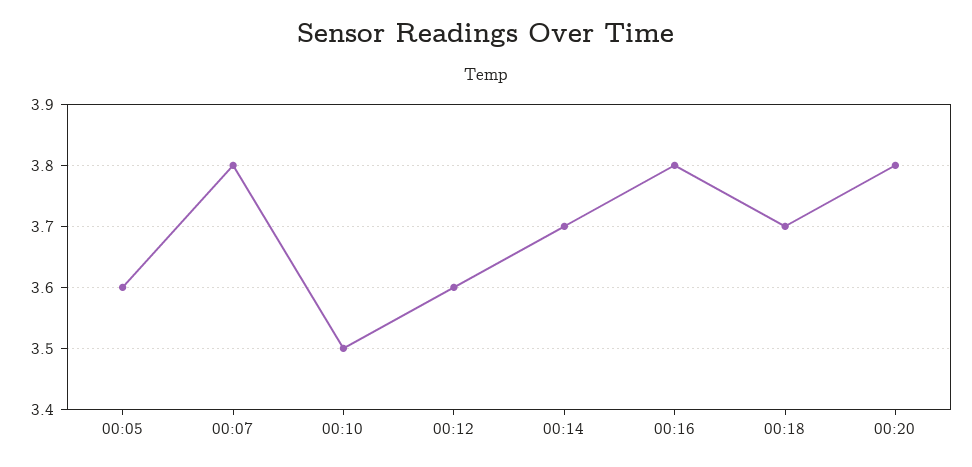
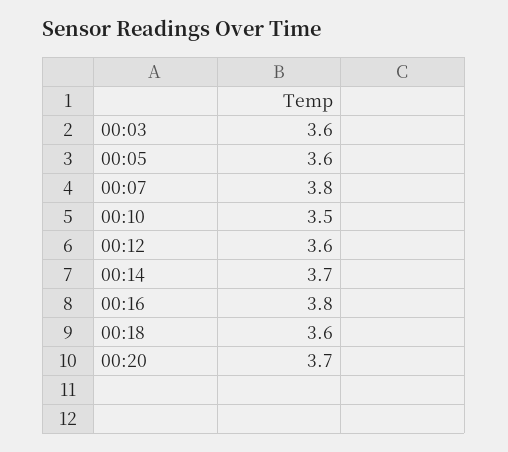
  {
    "00:05": 3.6,
    "00:07": 3.8,
    "00:10": 3.5,
    "00:12": 3.6,
    "00:14": 3.7,
    "00:16": 3.8,
-   "00:18": 3.7,
+   "00:18": 3.6,
-   "00:20": 3.8
+   "00:20": 3.7,
+   "00:03": 3.6
  }

